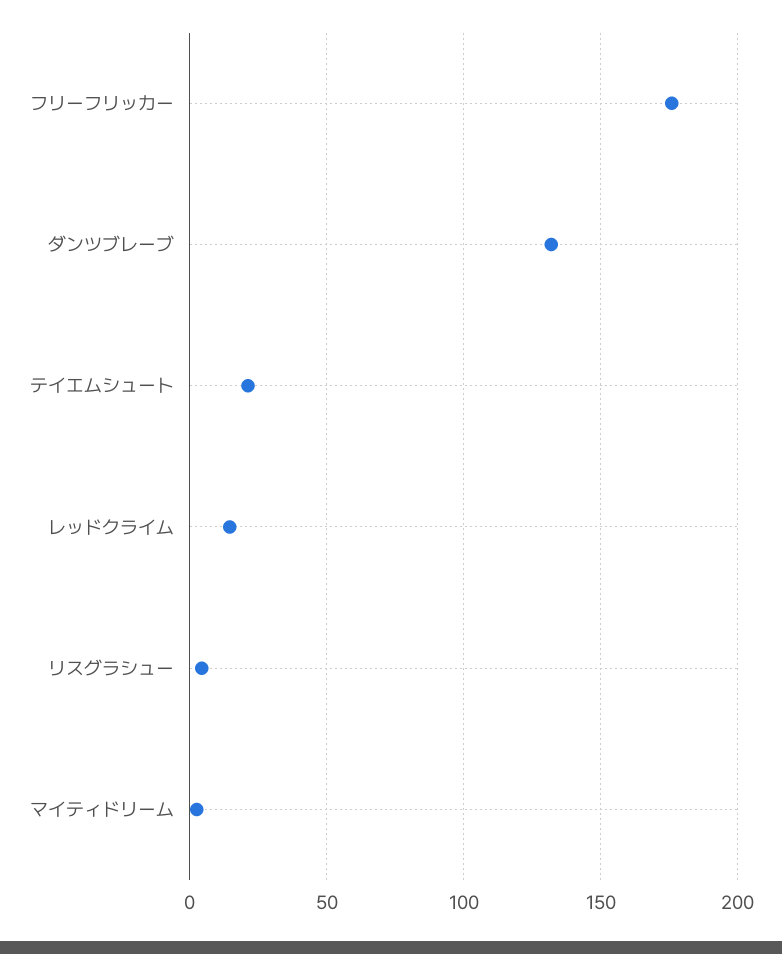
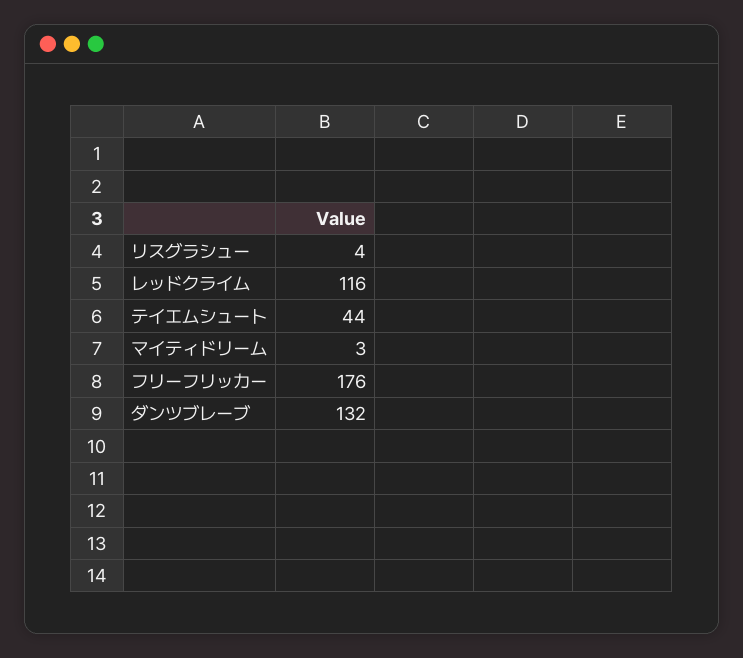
  {
    "フリーフリッカー": 176,
    "ダンツブレーブ": 132,
-   "テイエムシュート": 20,
+   "テイエムシュート": 44,
-   "レッドクライム": 15,
+   "レッドクライム": 116,
    "リスグラシュー": 4,
    "マイティドリーム": 3
  }

